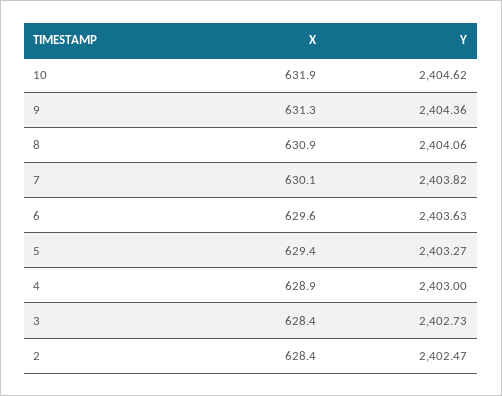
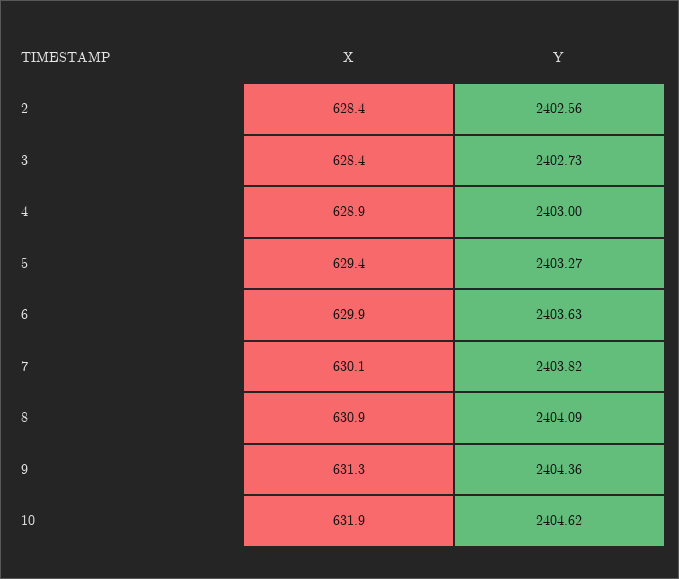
  {
    "X": {
      "10": 631.9,
      "9": 631.3,
      "8": 630.9,
      "7": 630.1,
-     "6": 629.6,
+     "6": 629.9,
      "5": 629.4,
      "4": 628.9,
      "3": 628.4,
      "2": 628.4
    },
    "Y": {
      "10": 2404.62,
      "9": 2404.36,
-     "8": 2404.06,
+     "8": 2404.09,
      "7": 2403.82,
      "6": 2403.63,
      "5": 2403.27,
      "4": 2403,
      "3": 2402.73,
-     "2": 2402.47
+     "2": 2402.56
    }
  }

